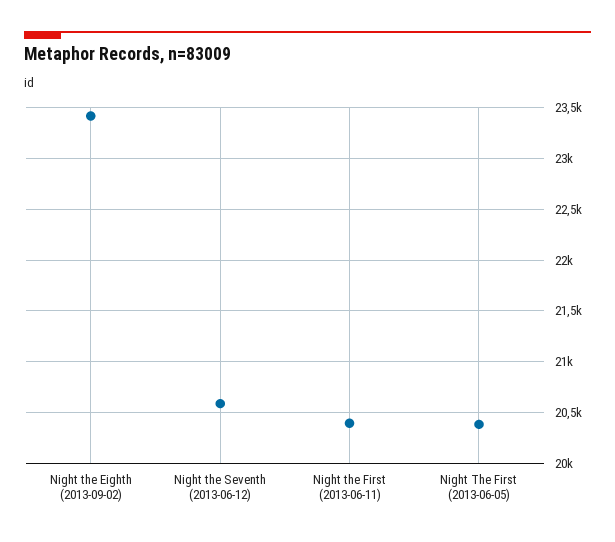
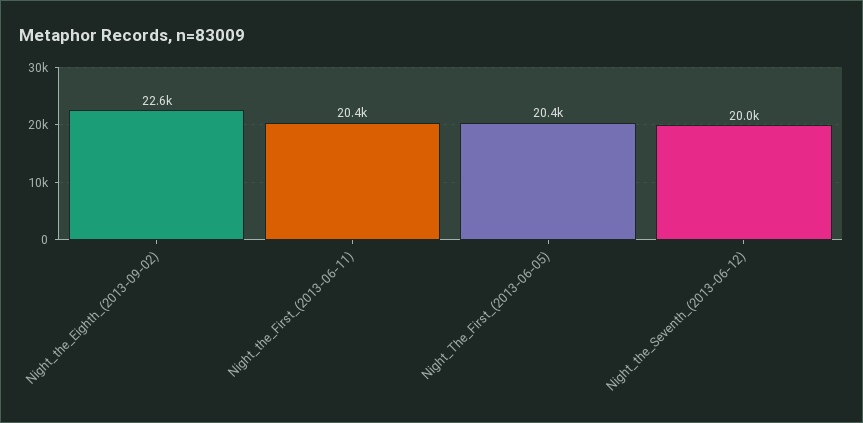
  {
-   "Night the Eighth (2013-09-02)": 23400,
+   "Night the Eighth (2013-09-02)": 22600,
-   "Night the Seventh (2013-06-12)": 20600,
+   "Night the Seventh (2013-06-12)": 20000,
    "Night the First (2013-06-11)": 20400,
    "Night The First (2013-06-05)": 20400
  }

